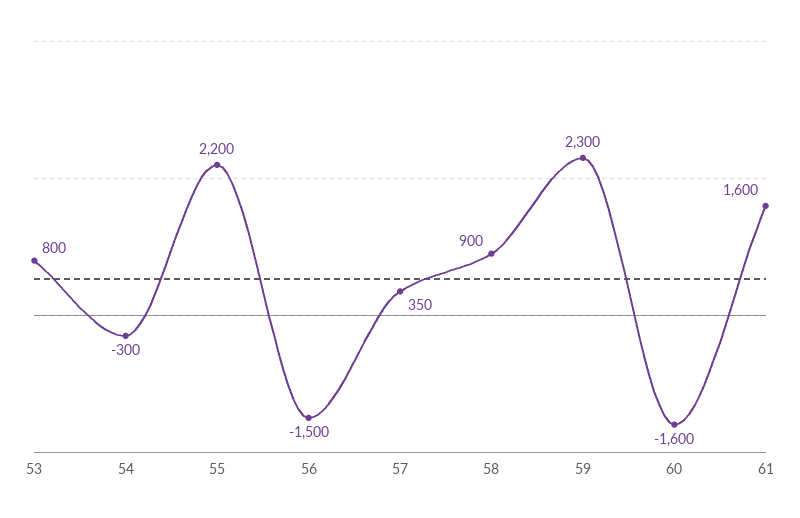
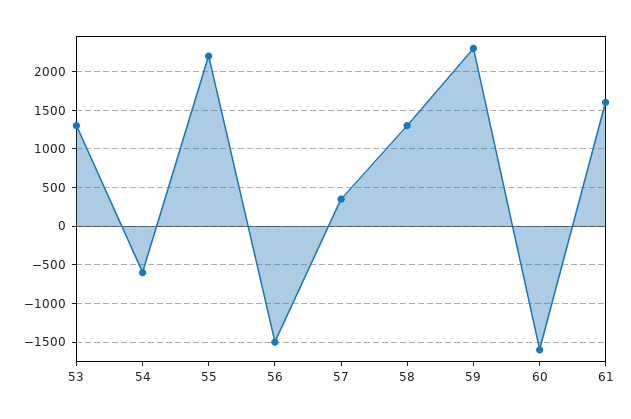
  {
-   "53": 800,
+   "53": 1300,
-   "54": -300,
+   "54": -600,
    "55": 2200,
    "56": -1500,
    "57": 350,
-   "58": 900,
+   "58": 1300,
    "59": 2300,
    "60": -1600,
    "61": 1600
  }

